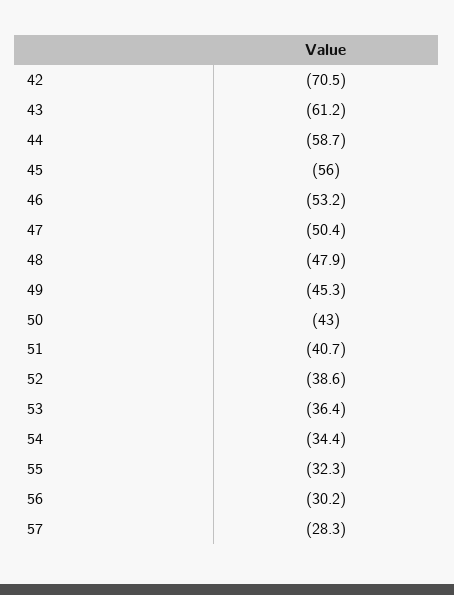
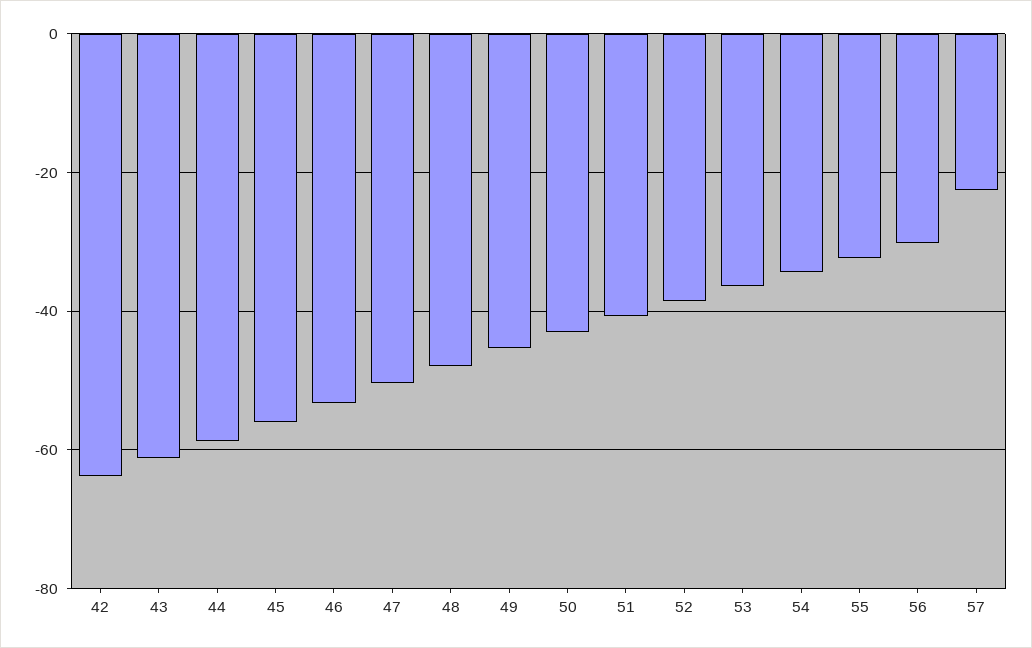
  {
-   "42": -70.5,
+   "42": -64,
    "43": -61.2,
    "44": -58.7,
    "45": -56,
    "46": -53.2,
    "47": -50.4,
    "48": -47.9,
    "49": -45.3,
    "50": -43,
    "51": -40.7,
    "52": -38.6,
    "53": -36.4,
    "54": -34.4,
    "55": -32.3,
    "56": -30.2,
-   "57": -28.3
+   "57": -22
  }

